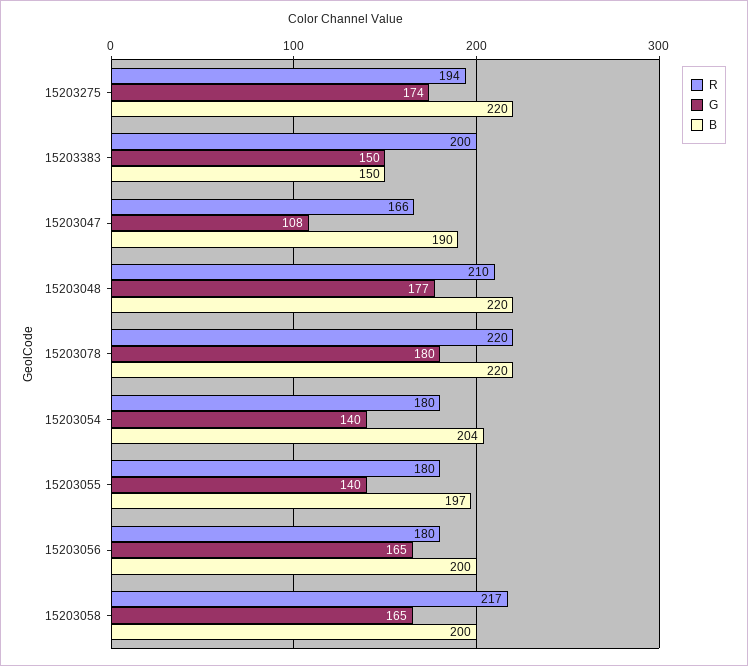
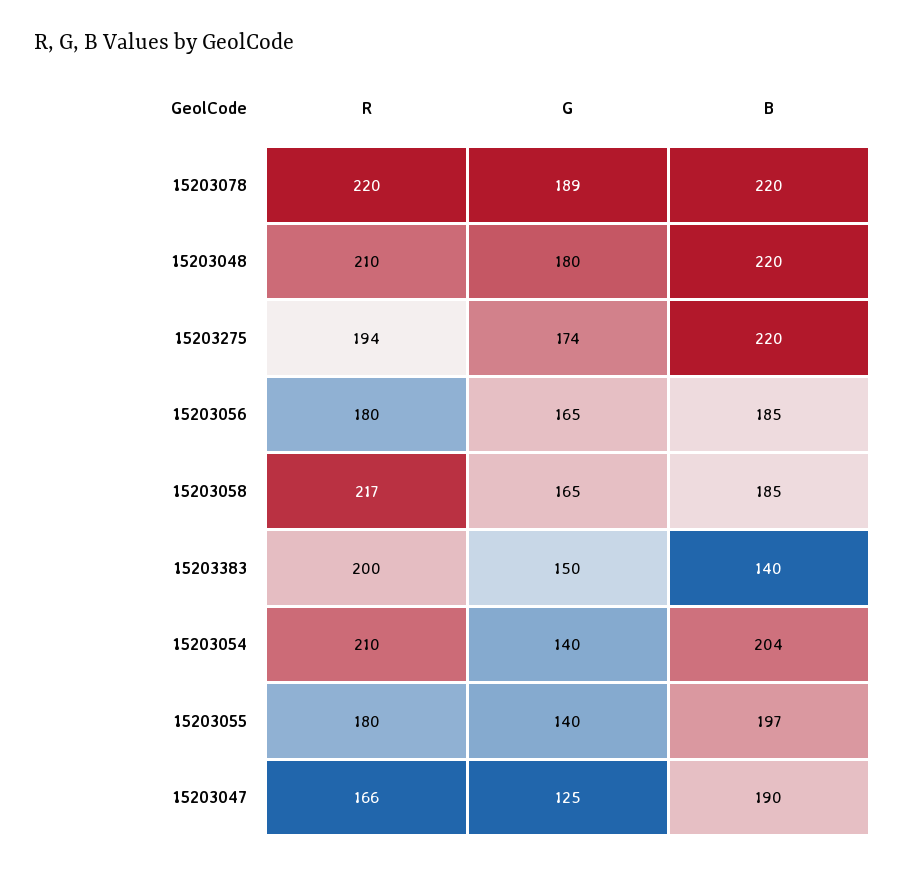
  {
    "R": {
      "15203275": 194,
      "15203383": 200,
      "15203047": 166,
      "15203048": 210,
      "15203078": 220,
-     "15203054": 180,
+     "15203054": 210,
      "15203055": 180,
      "15203056": 180,
      "15203058": 217
    },
    "G": {
      "15203275": 174,
      "15203383": 150,
-     "15203047": 108,
+     "15203047": 125,
-     "15203048": 177,
+     "15203048": 180,
-     "15203078": 180,
+     "15203078": 189,
      "15203054": 140,
      "15203055": 140,
      "15203056": 165,
      "15203058": 165
    },
    "B": {
      "15203275": 220,
-     "15203383": 150,
+     "15203383": 140,
      "15203047": 190,
      "15203048": 220,
      "15203078": 220,
      "15203054": 204,
      "15203055": 197,
-     "15203056": 200,
+     "15203056": 185,
-     "15203058": 200
+     "15203058": 185
    }
  }

